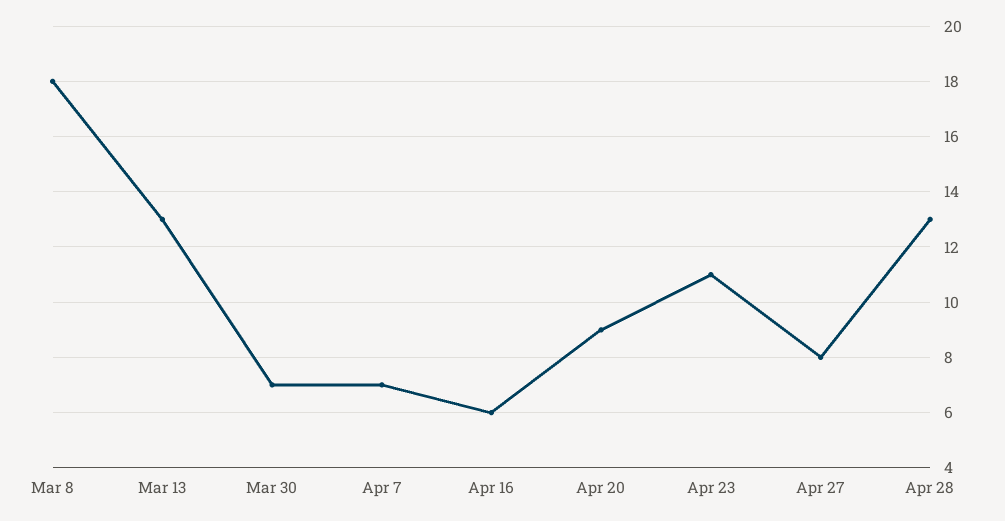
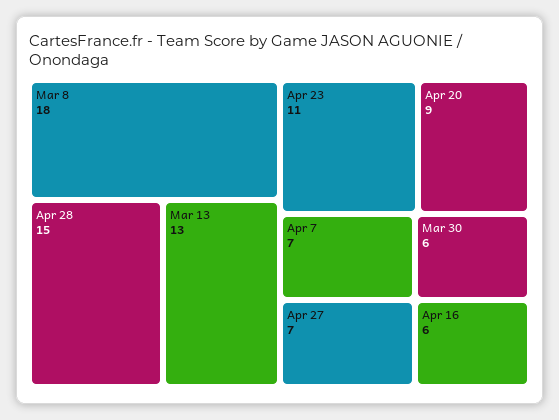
  {
    "Mar 8": 18,
    "Mar 13": 13,
-   "Mar 30": 7,
+   "Mar 30": 6,
    "Apr 7": 7,
    "Apr 16": 6,
    "Apr 20": 9,
    "Apr 23": 11,
-   "Apr 27": 8,
+   "Apr 27": 7,
-   "Apr 28": 13
+   "Apr 28": 15
  }

